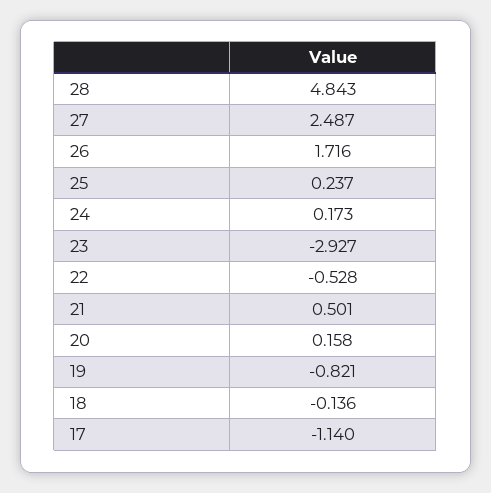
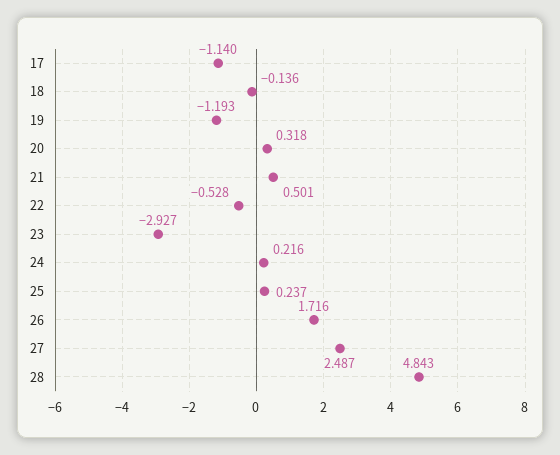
  {
    "28": 4.843,
    "27": 2.487,
    "26": 1.716,
    "25": 0.237,
-   "24": 0.173,
+   "24": 0.216,
    "23": -2.927,
    "22": -0.528,
    "21": 0.501,
-   "20": 0.158,
+   "20": 0.318,
-   "19": -0.821,
+   "19": -1.193,
    "18": -0.136,
    "17": -1.14
  }

